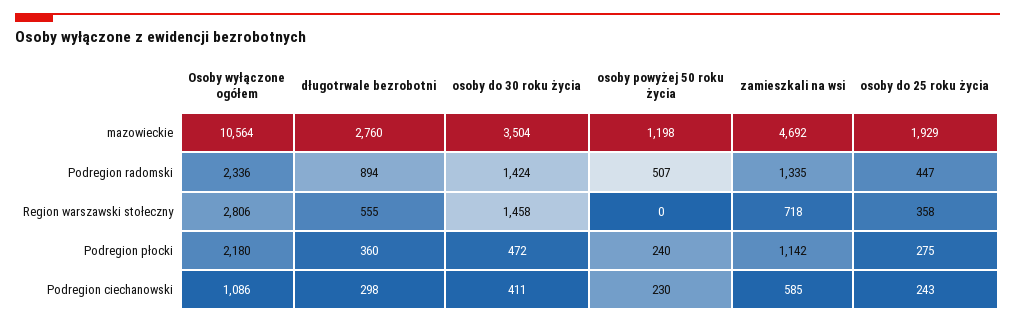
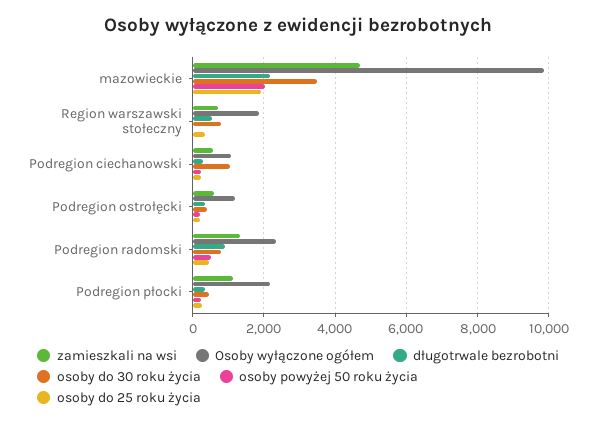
  {
    "Osoby wyłączone ogółem": {
-     "mazowieckie": 10564,
+     "mazowieckie": 9800,
      "Podregion radomski": 2336,
-     "Region warszawski stołeczny": 2806,
+     "Region warszawski stołeczny": 1800,
      "Podregion płocki": 2180,
-     "Podregion ciechanowski": 1086
+     "Podregion ciechanowski": 1086,
+     "Podregion ostrołęcki": 1200
    },
    "długotrwale bezrobotni": {
-     "mazowieckie": 2760,
+     "mazowieckie": 2200,
      "Podregion radomski": 894,
      "Region warszawski stołeczny": 555,
      "Podregion płocki": 360,
-     "Podregion ciechanowski": 298
+     "Podregion ciechanowski": 298,
+     "Podregion ostrołęcki": 400
    },
    "osoby do 30 roku życia": {
      "mazowieckie": 3504,
-     "Podregion radomski": 1424,
+     "Podregion radomski": 800,
-     "Region warszawski stołeczny": 1458,
+     "Region warszawski stołeczny": 800,
      "Podregion płocki": 472,
-     "Podregion ciechanowski": 411
+     "Podregion ciechanowski": 1000,
+     "Podregion ostrołęcki": 400
    },
    "osoby powyżej 50 roku życia": {
-     "mazowieckie": 1198,
+     "mazowieckie": 2000,
      "Podregion radomski": 507,
      "Region warszawski stołeczny": 0,
      "Podregion płocki": 240,
-     "Podregion ciechanowski": 230
+     "Podregion ciechanowski": 230,
+     "Podregion ostrołęcki": 200
    },
    "zamieszkali na wsi": {
      "mazowieckie": 4692,
      "Podregion radomski": 1335,
      "Region warszawski stołeczny": 718,
      "Podregion płocki": 1142,
-     "Podregion ciechanowski": 585
+     "Podregion ciechanowski": 585,
+     "Podregion ostrołęcki": 600
    },
    "osoby do 25 roku życia": {
      "mazowieckie": 1929,
      "Podregion radomski": 447,
      "Region warszawski stołeczny": 358,
      "Podregion płocki": 275,
-     "Podregion ciechanowski": 243
+     "Podregion ciechanowski": 243,
+     "Podregion ostrołęcki": 200
    }
  }

